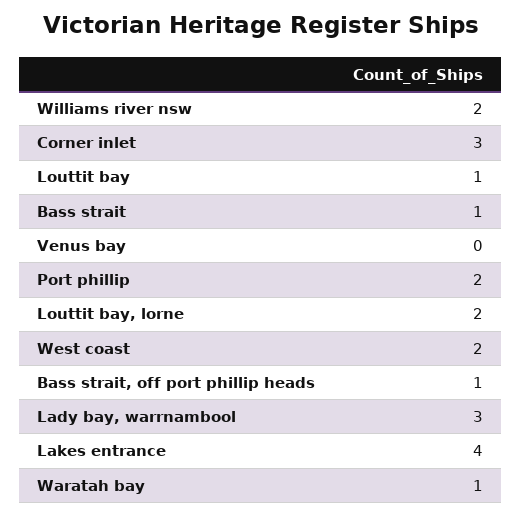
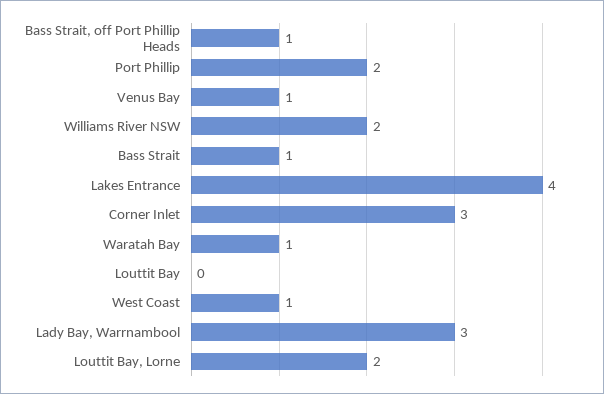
  {
    "Williams river nsw": 2,
    "Corner inlet": 3,
-   "Louttit bay": 1,
+   "Louttit bay": 0,
    "Bass strait": 1,
-   "Venus bay": 0,
+   "Venus bay": 1,
    "Port phillip": 2,
    "Louttit bay, lorne": 2,
-   "West coast": 2,
+   "West coast": 1,
    "Bass strait, off port phillip heads": 1,
    "Lady bay, warrnambool": 3,
    "Lakes entrance": 4,
    "Waratah bay": 1
  }

